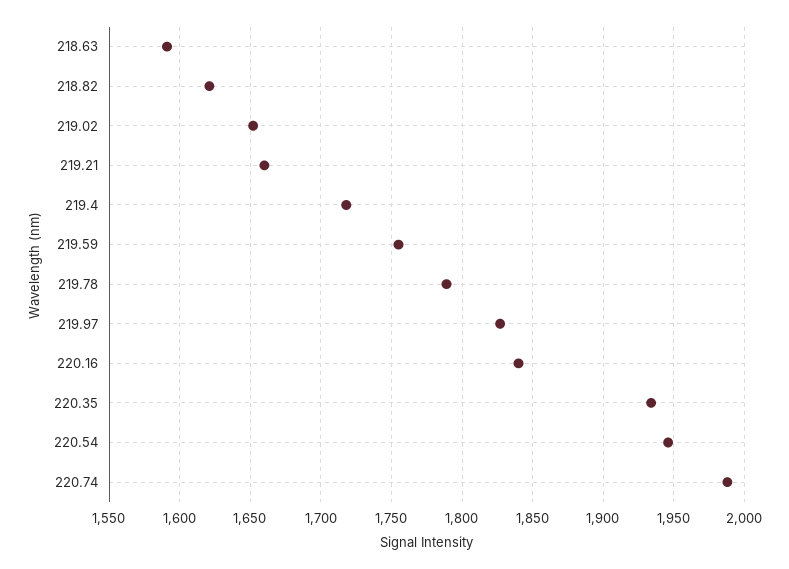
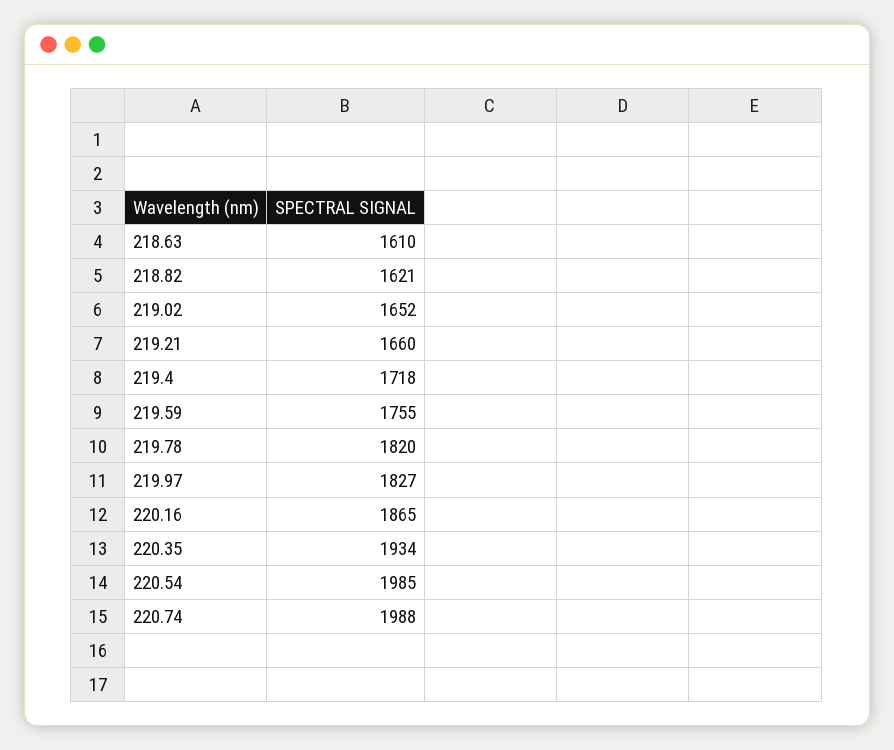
  {
-   "218.63": 1590,
+   "218.63": 1610,
    "218.82": 1621,
    "219.02": 1652,
    "219.21": 1660,
    "219.4": 1718,
    "219.59": 1755,
-   "219.78": 1790,
+   "219.78": 1820,
    "219.97": 1827,
-   "220.16": 1840,
+   "220.16": 1865,
    "220.35": 1934,
-   "220.54": 1945,
+   "220.54": 1985,
    "220.74": 1988
  }

